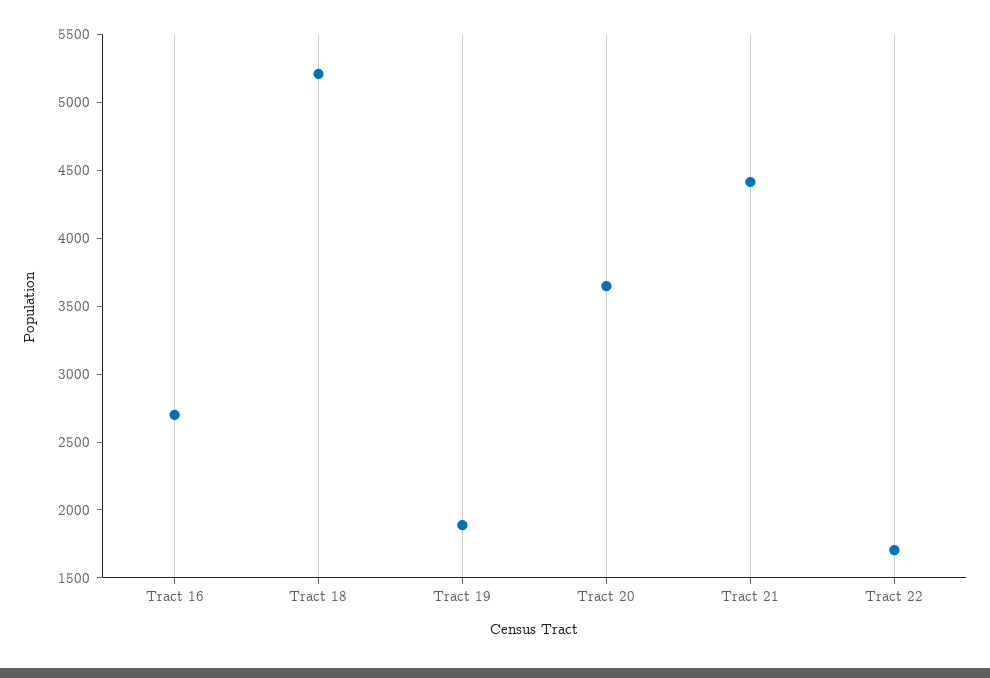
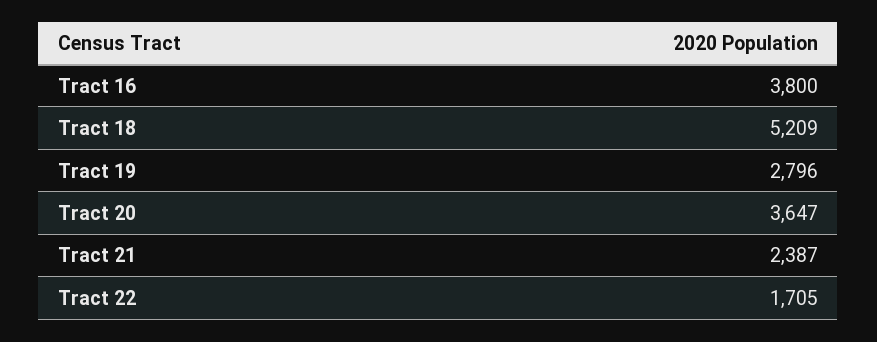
  {
-   "Tract 16": 2700,
+   "Tract 16": 3800,
    "Tract 18": 5209,
-   "Tract 19": 1900,
+   "Tract 19": 2796,
    "Tract 20": 3647,
-   "Tract 21": 4400,
+   "Tract 21": 2387,
    "Tract 22": 1705
  }

